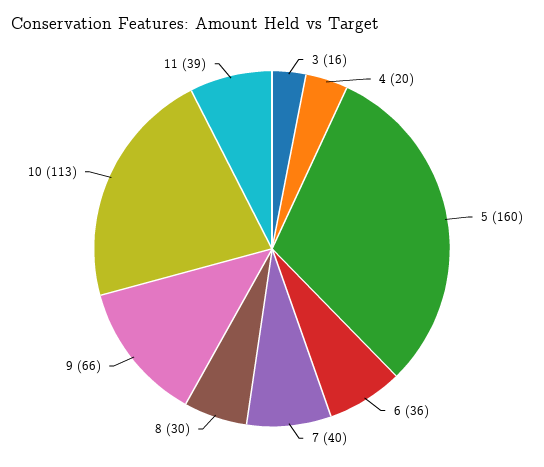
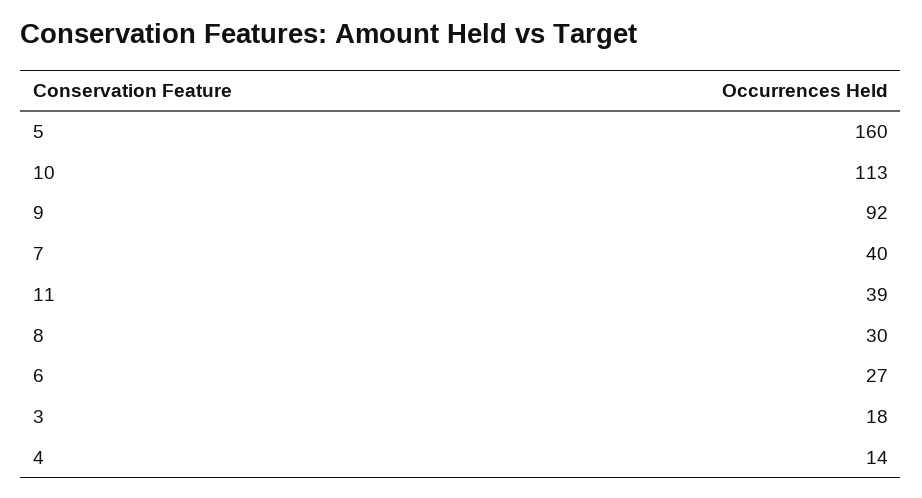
  {
-   "3": 16,
+   "3": 18,
-   "4": 20,
+   "4": 14,
    "5": 160,
-   "6": 36,
+   "6": 27,
    "7": 40,
    "8": 30,
-   "9": 66,
+   "9": 92,
    "10": 113,
    "11": 39
  }

